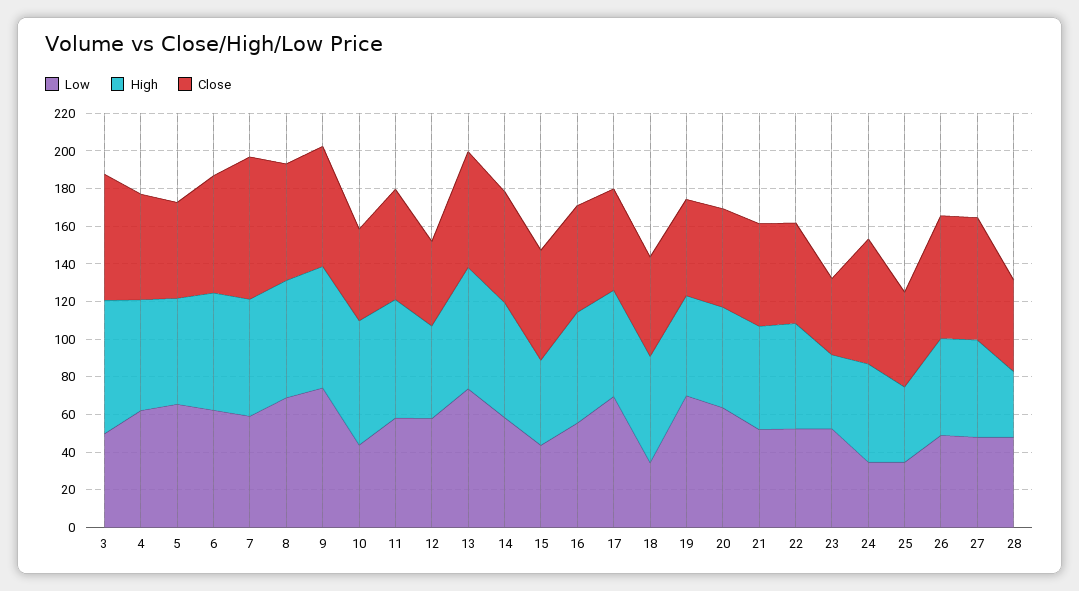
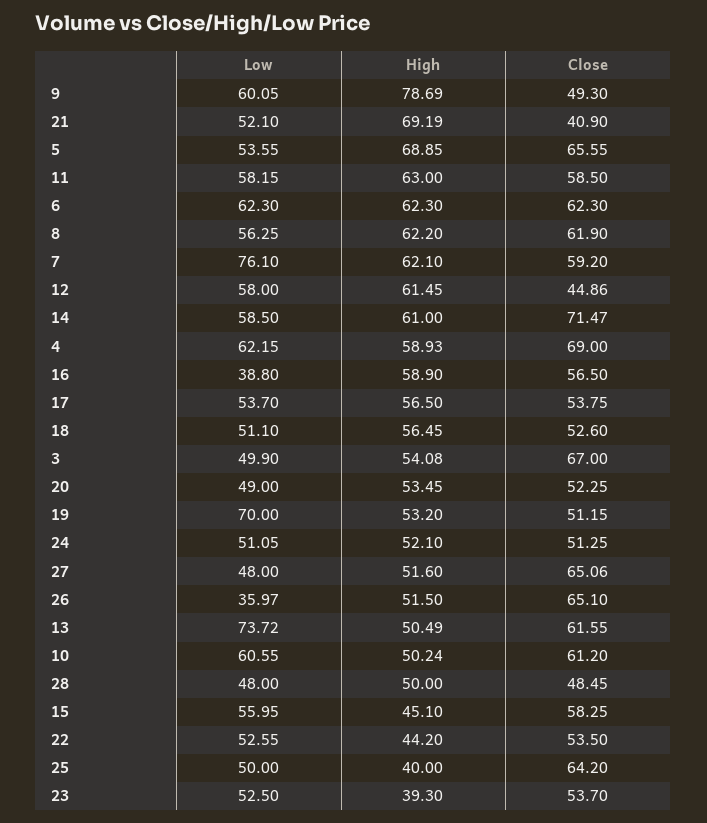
  {
    "Low": {
      "3": 49.9,
      "4": 62.15,
-     "5": 65,
+     "5": 53.55,
      "6": 62.3,
-     "7": 60,
+     "7": 76.1,
-     "8": 70,
+     "8": 56.25,
-     "9": 75,
+     "9": 60.05,
-     "10": 45,
+     "10": 60.55,
      "11": 58.15,
      "12": 58,
      "13": 73.72,
      "14": 58.5,
-     "15": 45,
+     "15": 55.95,
-     "16": 55,
+     "16": 38.8,
-     "17": 70,
+     "17": 53.7,
-     "18": 35,
+     "18": 51.1,
      "19": 70,
-     "20": 65,
+     "20": 49,
      "21": 52.1,
      "22": 52.55,
      "23": 52.5,
-     "24": 35,
+     "24": 51.05,
-     "25": 35,
+     "25": 50,
-     "26": 50,
+     "26": 35.97,
      "27": 48,
      "28": 48
    },
    "High": {
-     "3": 70,
+     "3": 54.08,
      "4": 58.93,
-     "5": 55,
+     "5": 68.85,
      "6": 62.3,
      "7": 62.1,
      "8": 62.2,
-     "9": 65,
+     "9": 78.69,
-     "10": 65,
+     "10": 50.24,
      "11": 63,
-     "12": 50,
+     "12": 61.45,
-     "13": 65,
+     "13": 50.49,
      "14": 61,
      "15": 45.1,
      "16": 58.9,
      "17": 56.5,
      "18": 56.45,
      "19": 53.2,
      "20": 53.45,
-     "21": 55,
+     "21": 69.19,
-     "22": 55,
+     "22": 44.2,
      "23": 39.3,
      "24": 52.1,
      "25": 40,
      "26": 51.5,
      "27": 51.6,
-     "28": 35
+     "28": 50
    },
    "Close": {
      "3": 67,
-     "4": 55,
+     "4": 69,
-     "5": 50,
+     "5": 65.55,
      "6": 62.3,
-     "7": 75,
+     "7": 59.2,
      "8": 61.9,
-     "9": 65,
+     "9": 49.3,
-     "10": 50,
+     "10": 61.2,
      "11": 58.5,
      "12": 44.86,
      "13": 61.55,
-     "14": 60,
+     "14": 71.47,
      "15": 58.25,
      "16": 56.5,
      "17": 53.75,
      "18": 52.6,
      "19": 51.15,
      "20": 52.25,
-     "21": 55,
+     "21": 40.9,
      "22": 53.5,
-     "23": 40,
+     "23": 53.7,
-     "24": 65,
+     "24": 51.25,
-     "25": 50,
+     "25": 64.2,
      "26": 65.1,
      "27": 65.06,
      "28": 48.45
    }
  }

